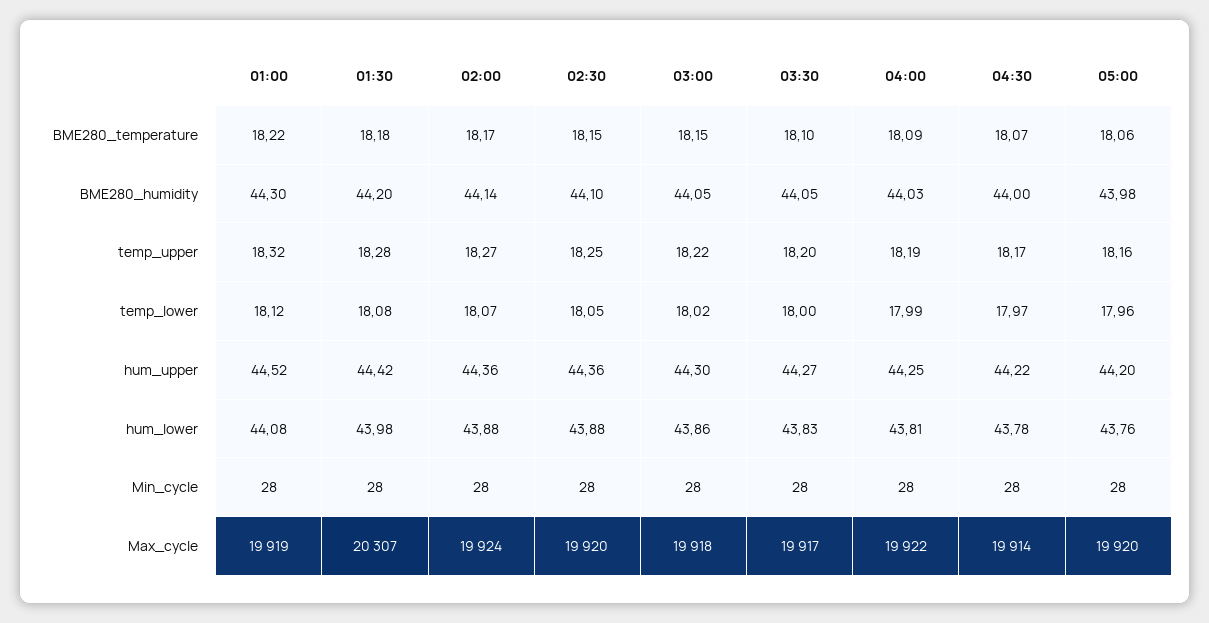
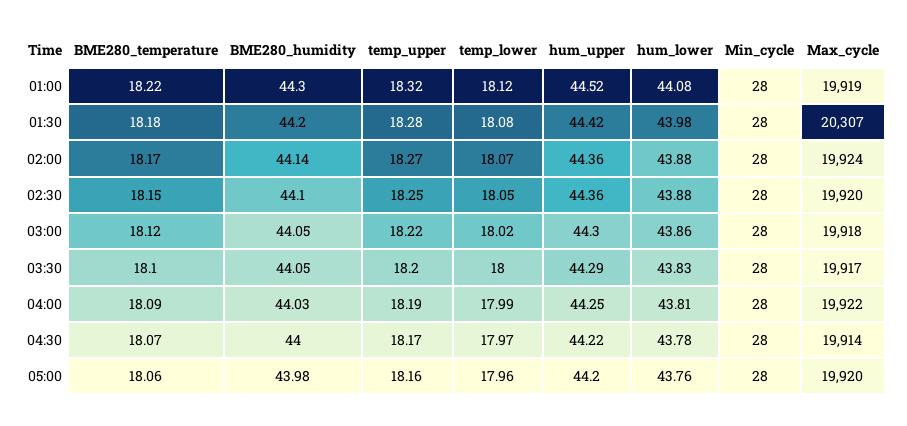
  {
    "01:00": {
      "BME280_temperature": 18.22,
      "BME280_humidity": 44.3,
      "temp_upper": 18.32,
      "temp_lower": 18.12,
      "hum_upper": 44.52,
      "hum_lower": 44.08,
      "Min_cycle": 28,
      "Max_cycle": 19919
    },
    "01:30": {
      "BME280_temperature": 18.18,
      "BME280_humidity": 44.2,
      "temp_upper": 18.28,
      "temp_lower": 18.08,
      "hum_upper": 44.42,
      "hum_lower": 43.98,
      "Min_cycle": 28,
      "Max_cycle": 20307
    },
    "02:00": {
      "BME280_temperature": 18.17,
      "BME280_humidity": 44.14,
      "temp_upper": 18.27,
      "temp_lower": 18.07,
      "hum_upper": 44.36,
      "hum_lower": 43.88,
      "Min_cycle": 28,
      "Max_cycle": 19924
    },
    "02:30": {
      "BME280_temperature": 18.15,
      "BME280_humidity": 44.1,
      "temp_upper": 18.25,
      "temp_lower": 18.05,
      "hum_upper": 44.36,
      "hum_lower": 43.88,
      "Min_cycle": 28,
      "Max_cycle": 19920
    },
    "03:00": {
-     "BME280_temperature": 18.15,
+     "BME280_temperature": 18.12,
      "BME280_humidity": 44.05,
      "temp_upper": 18.22,
      "temp_lower": 18.02,
      "hum_upper": 44.3,
      "hum_lower": 43.86,
      "Min_cycle": 28,
      "Max_cycle": 19918
    },
    "03:30": {
      "BME280_temperature": 18.1,
      "BME280_humidity": 44.05,
      "temp_upper": 18.2,
      "temp_lower": 18,
-     "hum_upper": 44.27,
+     "hum_upper": 44.29,
      "hum_lower": 43.83,
      "Min_cycle": 28,
      "Max_cycle": 19917
    },
    "04:00": {
      "BME280_temperature": 18.09,
      "BME280_humidity": 44.03,
      "temp_upper": 18.19,
      "temp_lower": 17.99,
      "hum_upper": 44.25,
      "hum_lower": 43.81,
      "Min_cycle": 28,
      "Max_cycle": 19922
    },
    "04:30": {
      "BME280_temperature": 18.07,
      "BME280_humidity": 44,
      "temp_upper": 18.17,
      "temp_lower": 17.97,
      "hum_upper": 44.22,
      "hum_lower": 43.78,
      "Min_cycle": 28,
      "Max_cycle": 19914
    },
    "05:00": {
      "BME280_temperature": 18.06,
      "BME280_humidity": 43.98,
      "temp_upper": 18.16,
      "temp_lower": 17.96,
      "hum_upper": 44.2,
      "hum_lower": 43.76,
      "Min_cycle": 28,
      "Max_cycle": 19920
    }
  }

